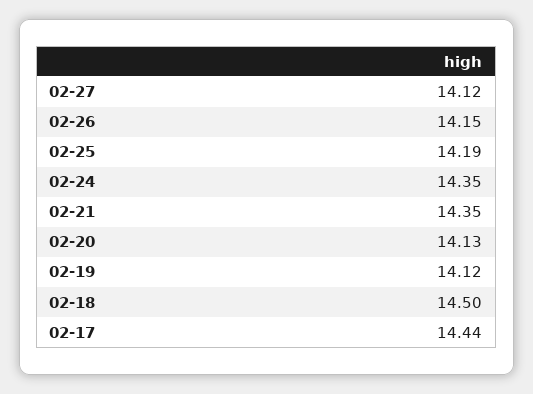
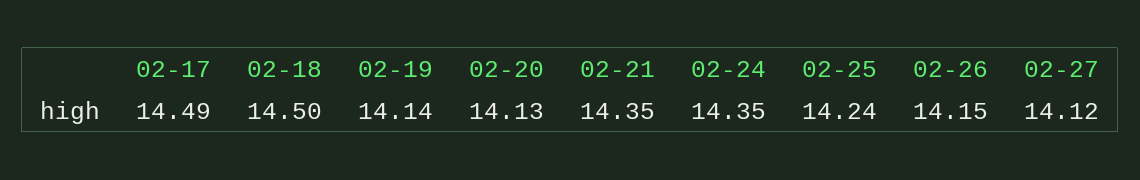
  {
    "02-27": 14.12,
    "02-26": 14.15,
-   "02-25": 14.19,
+   "02-25": 14.24,
    "02-24": 14.35,
    "02-21": 14.35,
    "02-20": 14.13,
-   "02-19": 14.12,
+   "02-19": 14.14,
    "02-18": 14.5,
-   "02-17": 14.44
+   "02-17": 14.49
  }

